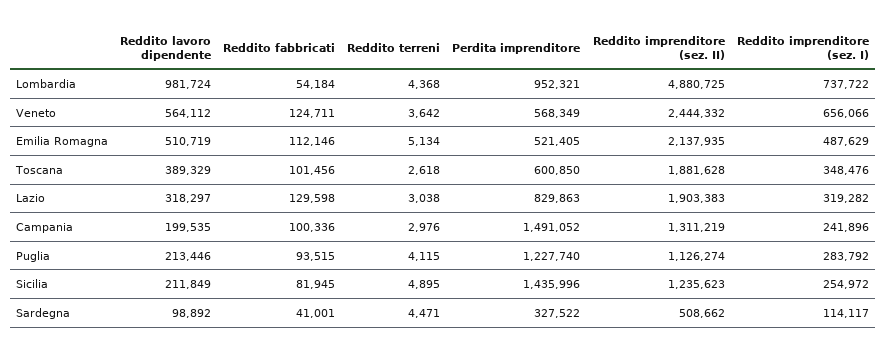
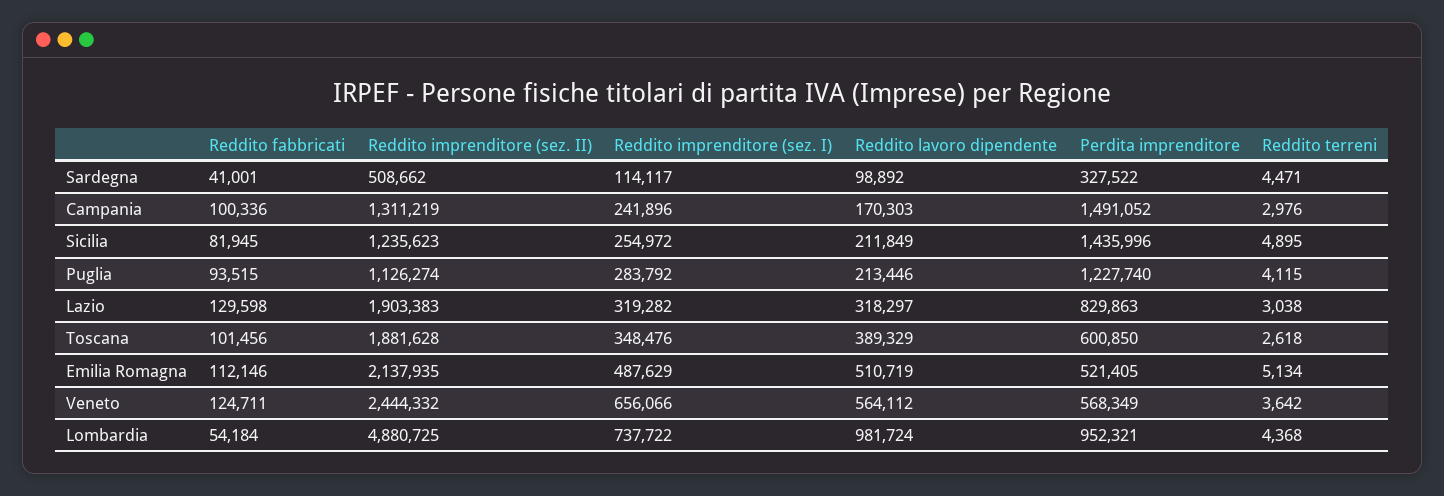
  {
    "Reddito lavoro dipendente": {
      "Lombardia": 981724,
      "Veneto": 564112,
      "Emilia Romagna": 510719,
      "Toscana": 389329,
      "Lazio": 318297,
-     "Campania": 199535,
+     "Campania": 170303,
      "Puglia": 213446,
      "Sicilia": 211849,
      "Sardegna": 98892
    },
    "Reddito fabbricati": {
      "Lombardia": 54184,
      "Veneto": 124711,
      "Emilia Romagna": 112146,
      "Toscana": 101456,
      "Lazio": 129598,
      "Campania": 100336,
      "Puglia": 93515,
      "Sicilia": 81945,
      "Sardegna": 41001
    },
    "Reddito terreni": {
      "Lombardia": 4368,
      "Veneto": 3642,
      "Emilia Romagna": 5134,
      "Toscana": 2618,
      "Lazio": 3038,
      "Campania": 2976,
      "Puglia": 4115,
      "Sicilia": 4895,
      "Sardegna": 4471
    },
    "Perdita imprenditore": {
      "Lombardia": 952321,
      "Veneto": 568349,
      "Emilia Romagna": 521405,
      "Toscana": 600850,
      "Lazio": 829863,
      "Campania": 1491052,
      "Puglia": 1227740,
      "Sicilia": 1435996,
      "Sardegna": 327522
    },
    "Reddito imprenditore (sez. II)": {
      "Lombardia": 4880725,
      "Veneto": 2444332,
      "Emilia Romagna": 2137935,
      "Toscana": 1881628,
      "Lazio": 1903383,
      "Campania": 1311219,
      "Puglia": 1126274,
      "Sicilia": 1235623,
      "Sardegna": 508662
    },
    "Reddito imprenditore (sez. I)": {
      "Lombardia": 737722,
      "Veneto": 656066,
      "Emilia Romagna": 487629,
      "Toscana": 348476,
      "Lazio": 319282,
      "Campania": 241896,
      "Puglia": 283792,
      "Sicilia": 254972,
      "Sardegna": 114117
    }
  }

